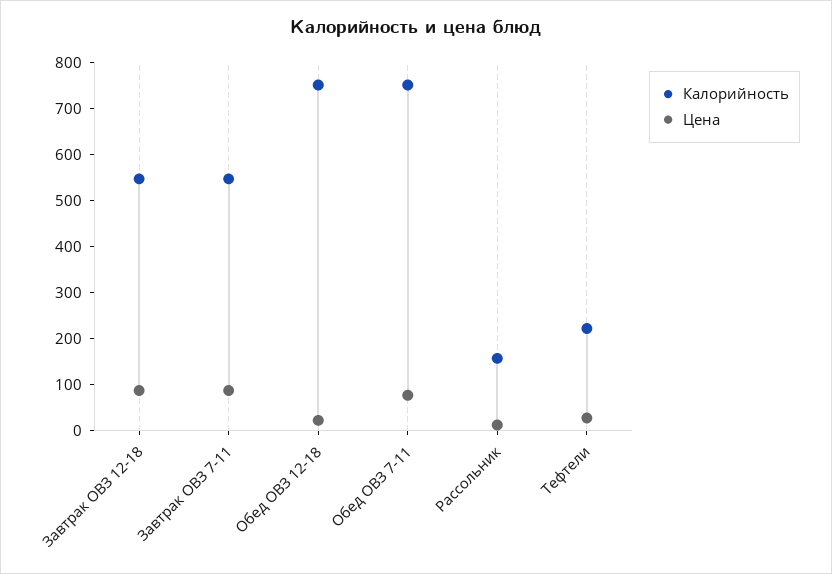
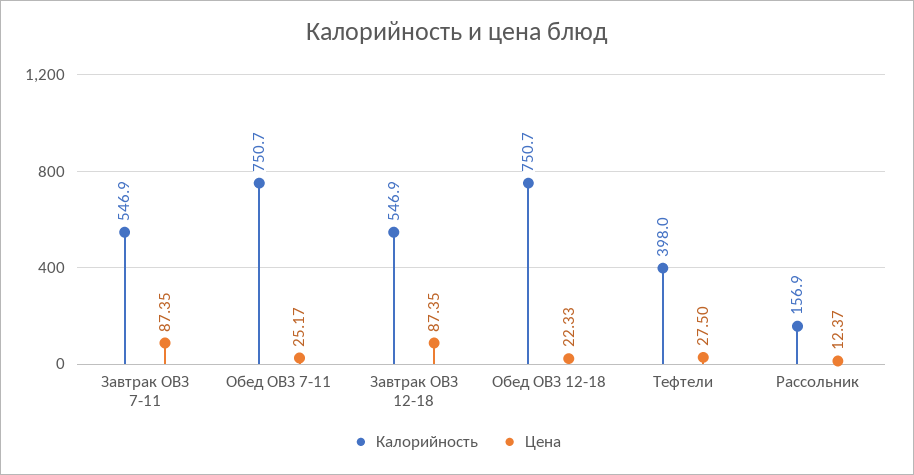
  {
    "Калорийность": {
      "Завтрак ОВЗ 12-18": 546.9,
      "Завтрак ОВЗ 7-11": 546.9,
      "Обед ОВЗ 12-18": 750.7,
      "Обед ОВЗ 7-11": 750.7,
      "Рассольник": 156.9,
-     "Тефтели": 220
+     "Тефтели": 398
    },
    "Цена": {
      "Завтрак ОВЗ 12-18": 87.35,
      "Завтрак ОВЗ 7-11": 87.35,
      "Обед ОВЗ 12-18": 22.33,
-     "Обед ОВЗ 7-11": 80,
+     "Обед ОВЗ 7-11": 25.17,
      "Рассольник": 12.37,
      "Тефтели": 27.5
    }
  }

